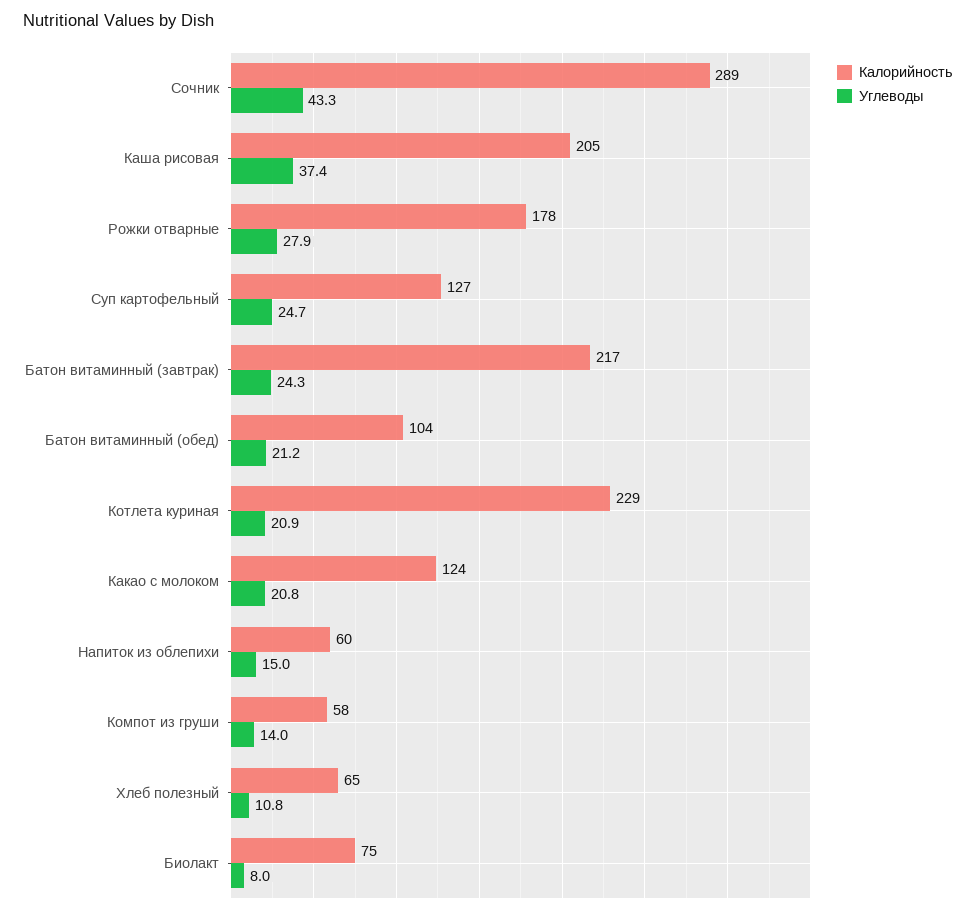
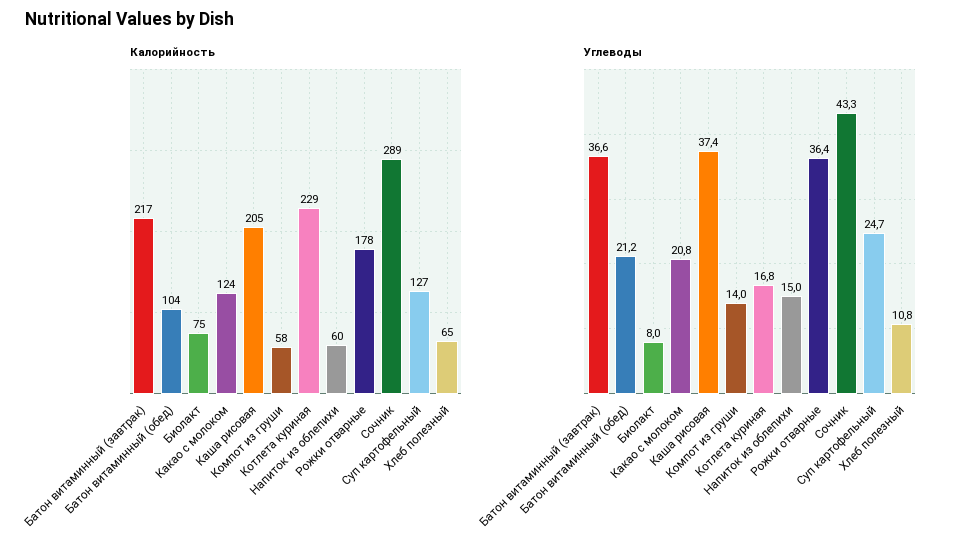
  {
    "Калорийность": {
      "Сочник": 289,
      "Каша рисовая": 205,
      "Рожки отварные": 178,
      "Суп картофельный": 127,
      "Батон витаминный (завтрак)": 217,
      "Батон витаминный (обед)": 104,
      "Котлета куриная": 229,
      "Какао с молоком": 124,
      "Напиток из облепихи": 60,
      "Компот из груши": 58,
      "Хлеб полезный": 65,
      "Биолакт": 75
    },
    "Углеводы": {
      "Сочник": 43.3,
      "Каша рисовая": 37.4,
-     "Рожки отварные": 27.9,
+     "Рожки отварные": 36.4,
      "Суп картофельный": 24.7,
-     "Батон витаминный (завтрак)": 24.3,
+     "Батон витаминный (завтрак)": 36.6,
      "Батон витаминный (обед)": 21.2,
-     "Котлета куриная": 20.9,
+     "Котлета куриная": 16.8,
      "Какао с молоком": 20.8,
      "Напиток из облепихи": 15,
      "Компот из груши": 14,
      "Хлеб полезный": 10.8,
      "Биолакт": 8
    }
  }

